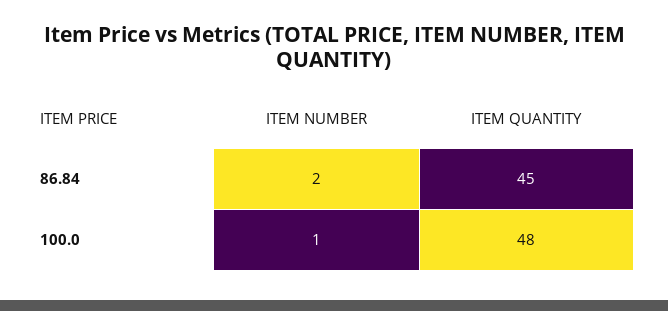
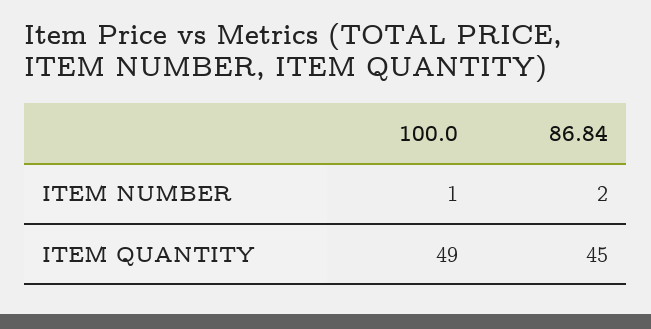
  {
    "ITEM NUMBER": {
      "86.84": 2,
      "100.0": 1
    },
    "ITEM QUANTITY": {
      "86.84": 45,
-     "100.0": 48
+     "100.0": 49
    }
  }

